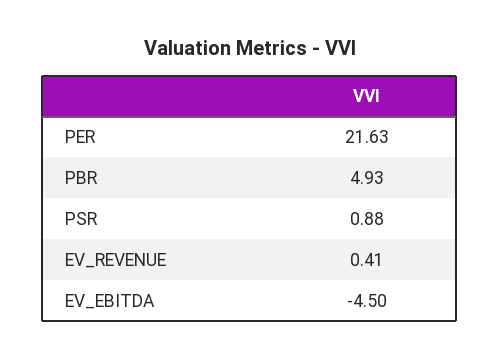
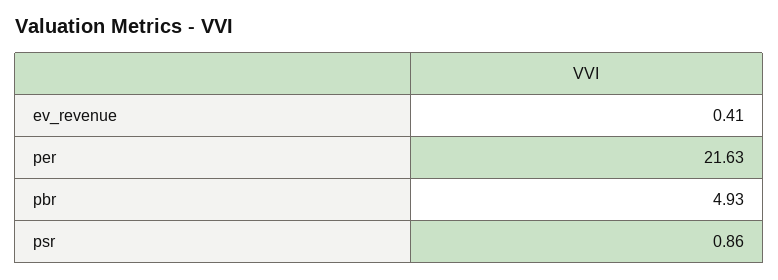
  {
    "PER": 21.63,
    "PBR": 4.93,
-   "PSR": 0.88,
+   "PSR": 0.86,
-   "EV_REVENUE": 0.41,
+   "EV_REVENUE": 0.41
-   "EV_EBITDA": -4.5
  }

